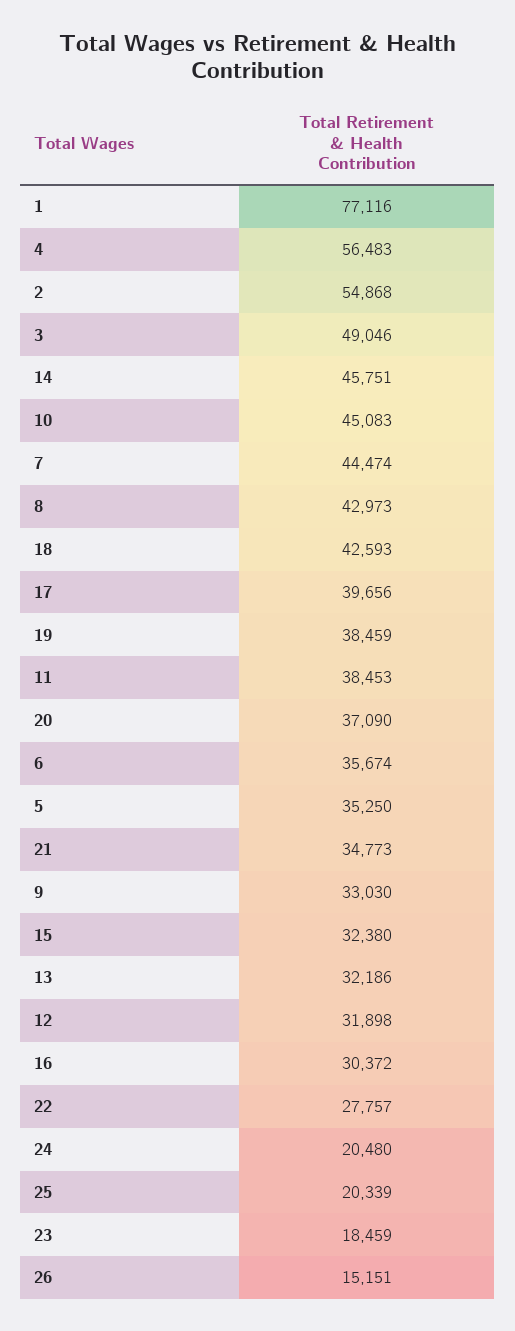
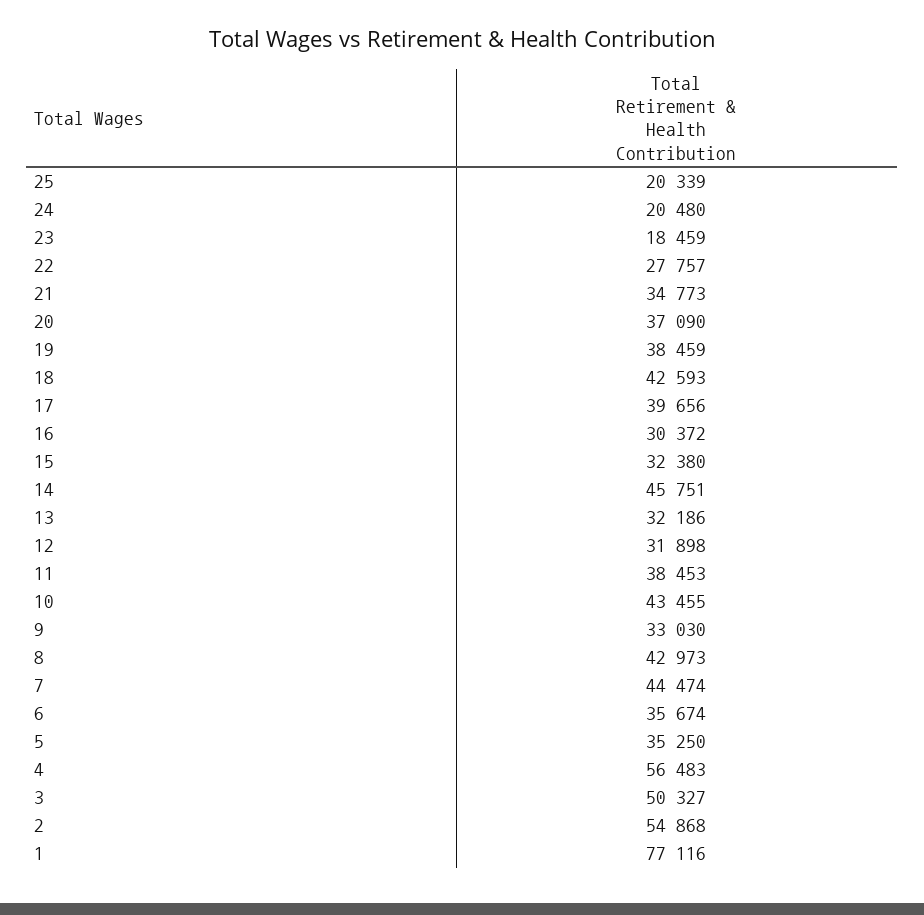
  {
    "1": 77116,
    "4": 56483,
    "2": 54868,
-   "3": 49046,
+   "3": 50327,
    "14": 45751,
-   "10": 45083,
+   "10": 43455,
    "7": 44474,
    "8": 42973,
    "18": 42593,
    "17": 39656,
    "19": 38459,
    "11": 38453,
    "20": 37090,
    "6": 35674,
    "5": 35250,
    "21": 34773,
    "9": 33030,
    "15": 32380,
    "13": 32186,
    "12": 31898,
    "16": 30372,
    "22": 27757,
    "24": 20480,
    "25": 20339,
-   "23": 18459,
+   "23": 18459
-   "26": 15151
  }

